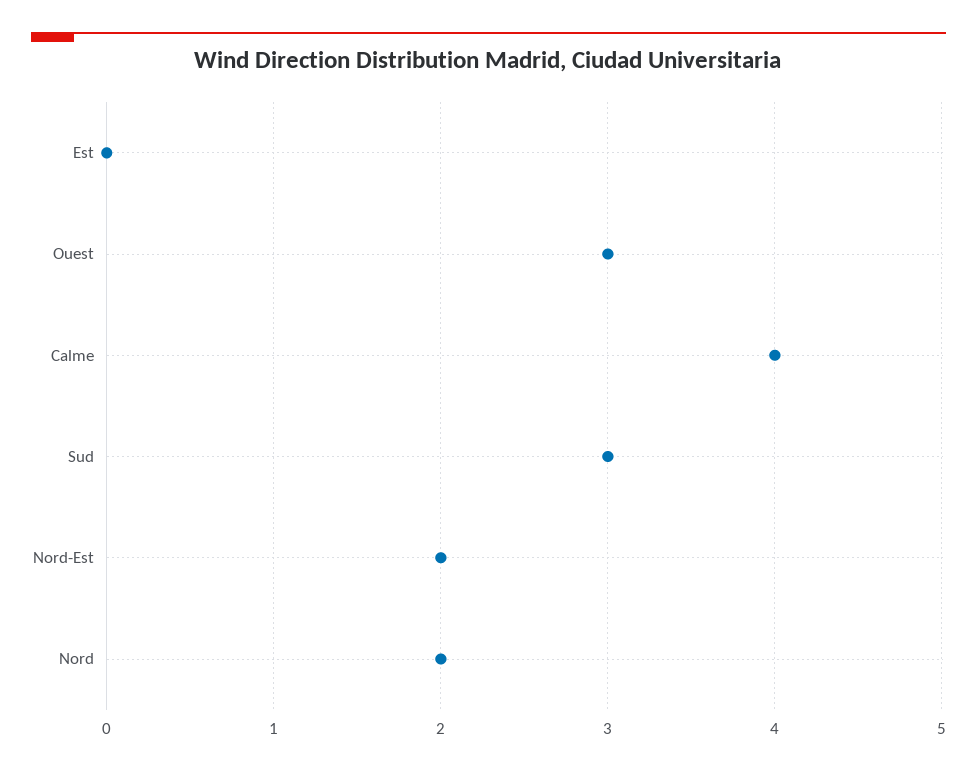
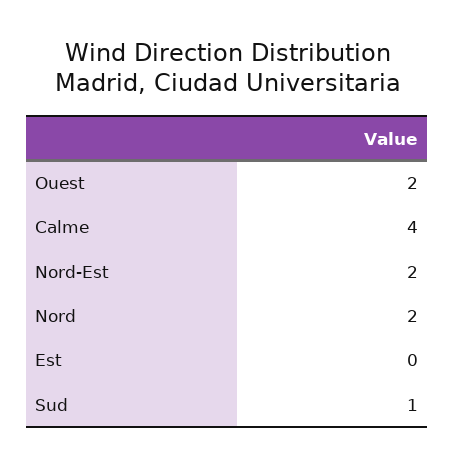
  {
    "Est": 0,
-   "Ouest": 3,
+   "Ouest": 2,
    "Calme": 4,
-   "Sud": 3,
+   "Sud": 1,
    "Nord-Est": 2,
    "Nord": 2
  }

